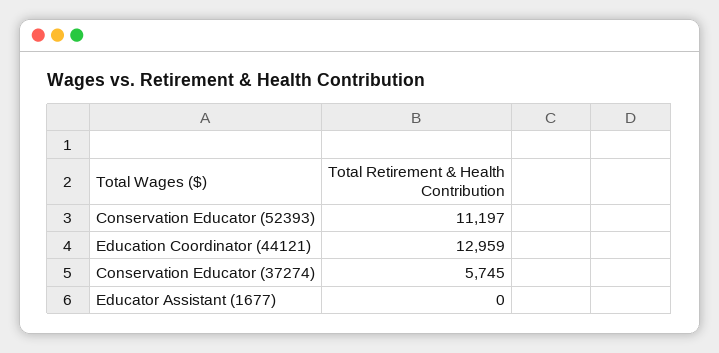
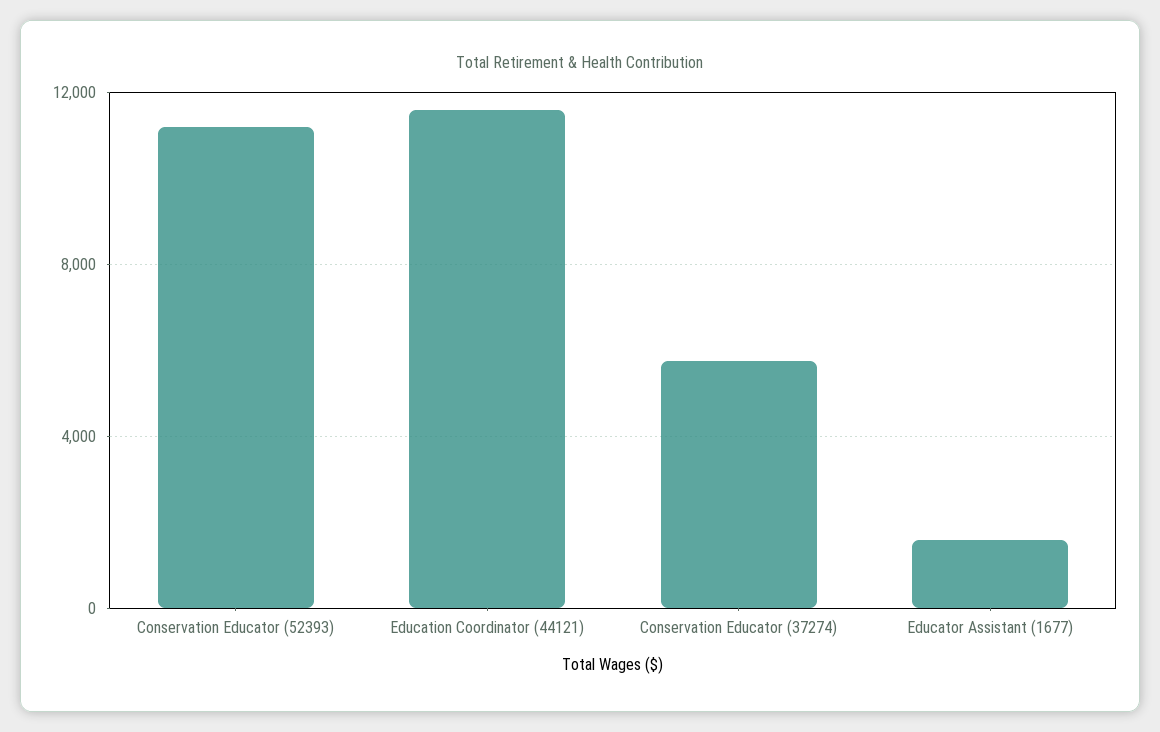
  {
    "Conservation Educator (52393)": 11197,
-   "Education Coordinator (44121)": 12959,
+   "Education Coordinator (44121)": 11500,
    "Conservation Educator (37274)": 5745,
-   "Educator Assistant (1677)": 0
+   "Educator Assistant (1677)": 1500
  }

